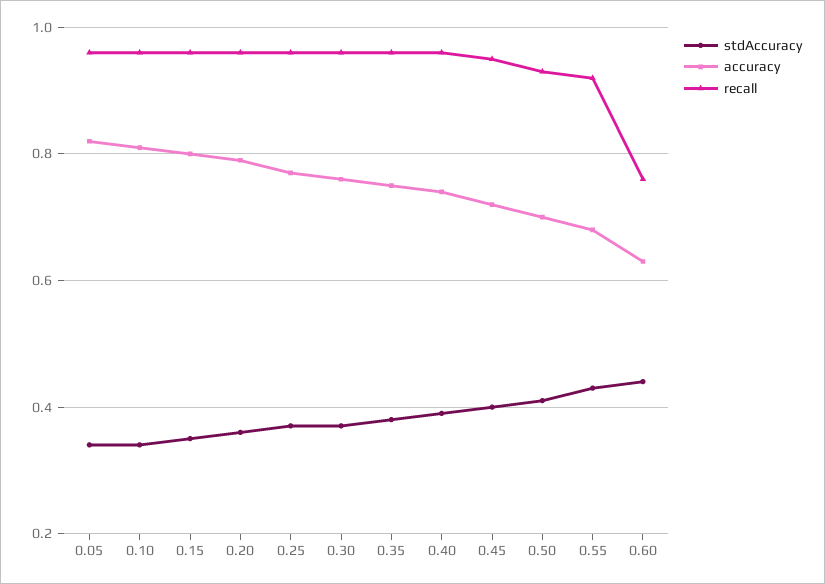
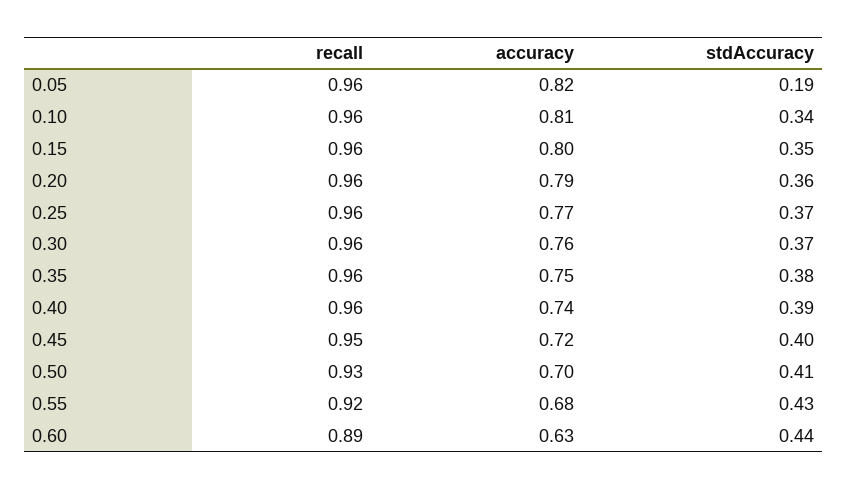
  {
    "stdAccuracy": {
-     "0.05": 0.35,
+     "0.05": 0.19,
      "0.10": 0.34,
      "0.15": 0.35,
      "0.20": 0.36,
      "0.25": 0.37,
      "0.30": 0.37,
      "0.35": 0.38,
      "0.40": 0.39,
      "0.45": 0.4,
      "0.50": 0.41,
      "0.55": 0.43,
      "0.60": 0.44
    },
    "accuracy": {
      "0.05": 0.82,
      "0.10": 0.81,
      "0.15": 0.8,
      "0.20": 0.79,
      "0.25": 0.77,
      "0.30": 0.76,
      "0.35": 0.75,
      "0.40": 0.74,
      "0.45": 0.72,
      "0.50": 0.7,
      "0.55": 0.68,
      "0.60": 0.63
    },
    "recall": {
      "0.05": 0.96,
      "0.10": 0.96,
      "0.15": 0.96,
      "0.20": 0.96,
      "0.25": 0.96,
      "0.30": 0.96,
      "0.35": 0.96,
      "0.40": 0.96,
      "0.45": 0.95,
      "0.50": 0.93,
      "0.55": 0.92,
-     "0.60": 0.75
+     "0.60": 0.89
    }
  }

